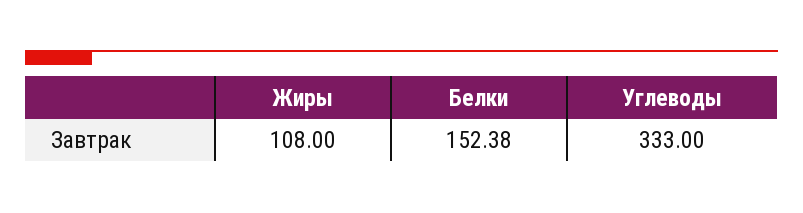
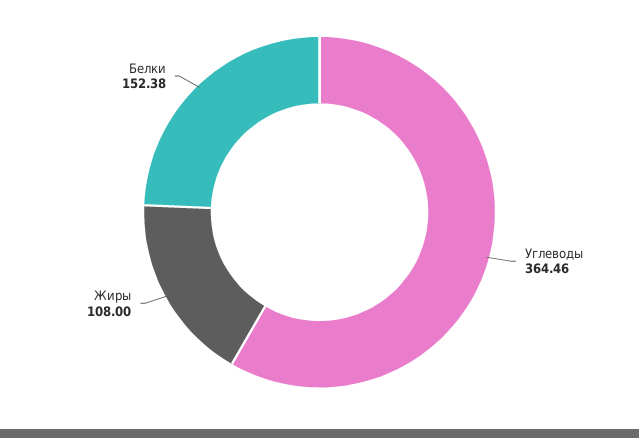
  {
    "Жиры": 108,
    "Белки": 152.38,
-   "Углеводы": 333
+   "Углеводы": 364.46
  }

